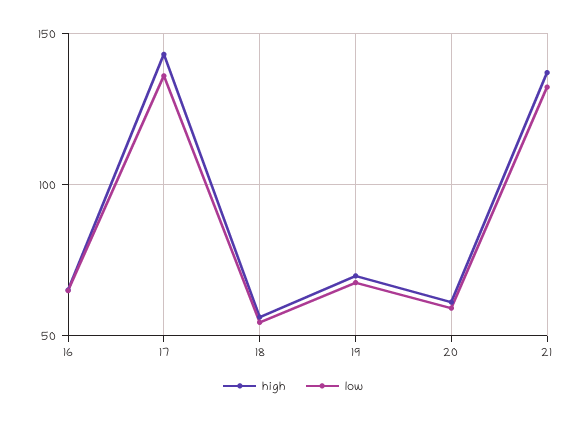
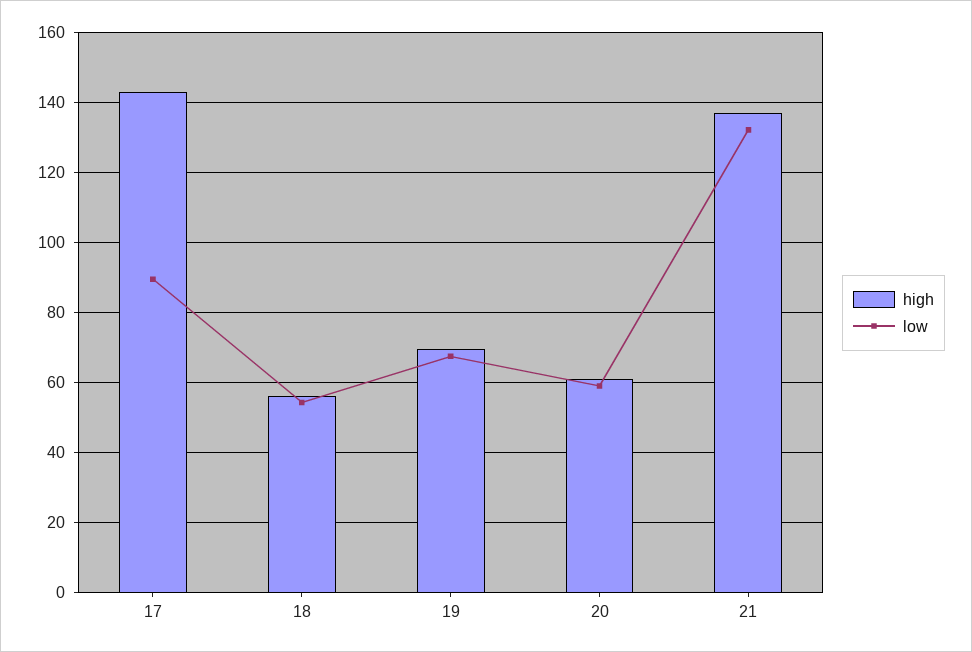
  {
    "high": {
-     "16": 65,
      "17": 144,
      "18": 56,
      "19": 70,
      "20": 62,
      "21": 138
    },
    "low": {
-     "16": 65,
-     "17": 135,
+     "17": 90,
      "18": 54,
      "19": 68,
      "20": 60,
      "21": 132
    }
  }

